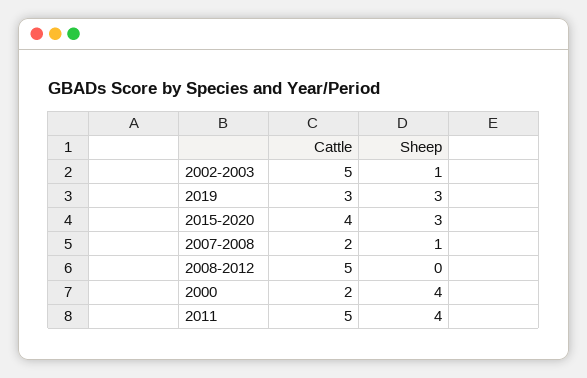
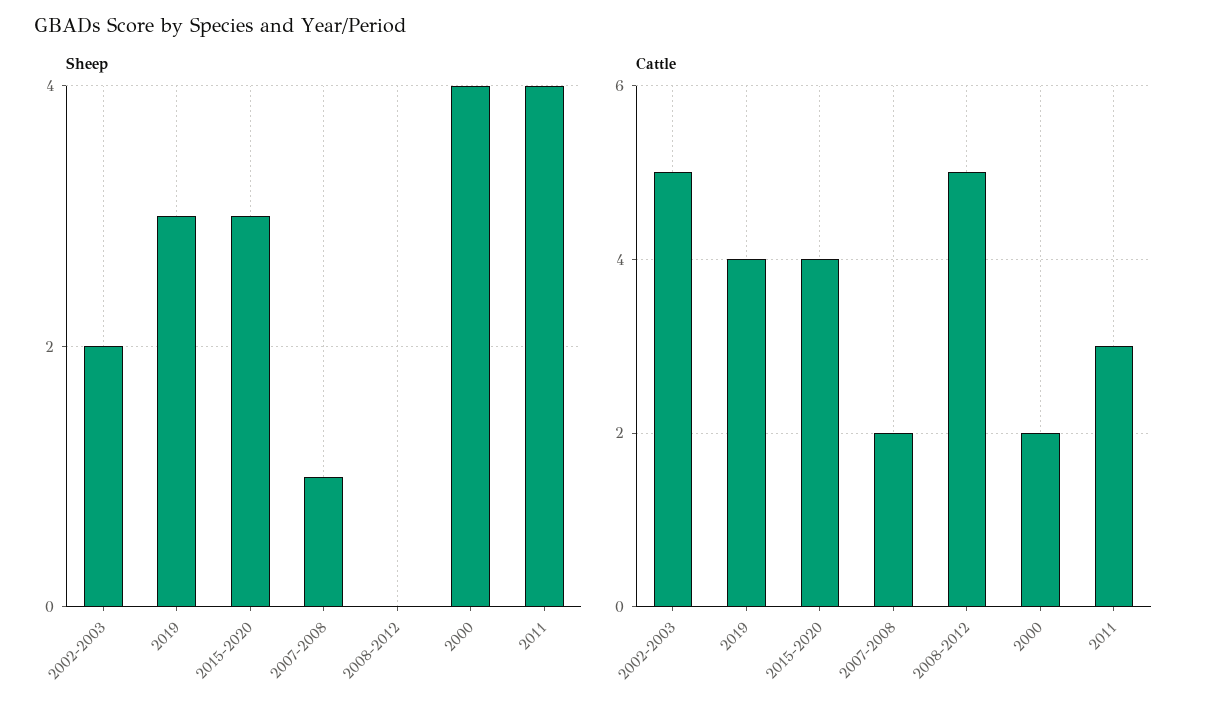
  {
    "Cattle": {
      "2002-2003": 5,
-     "2019": 3,
+     "2019": 4,
      "2015-2020": 4,
      "2007-2008": 2,
      "2008-2012": 5,
      "2000": 2,
-     "2011": 5
+     "2011": 3
    },
    "Sheep": {
-     "2002-2003": 1,
+     "2002-2003": 2,
      "2019": 3,
      "2015-2020": 3,
      "2007-2008": 1,
      "2008-2012": 0,
      "2000": 4,
      "2011": 4
    }
  }

